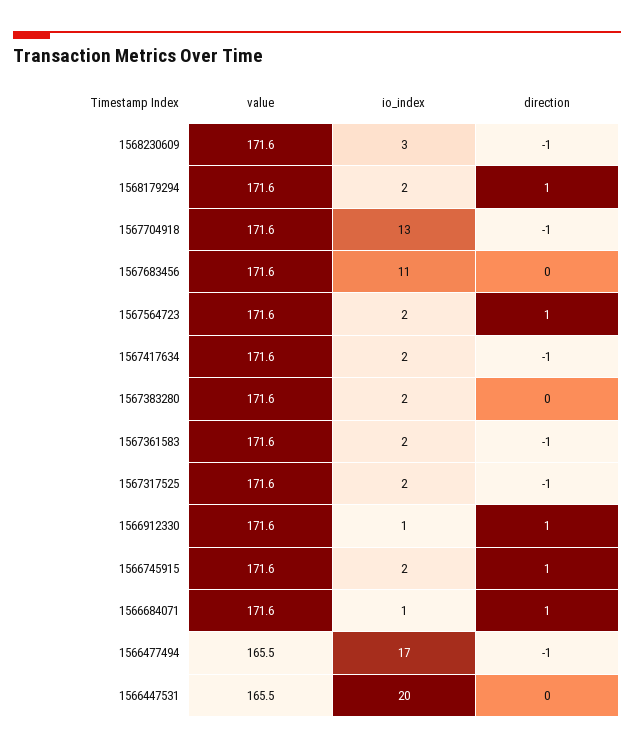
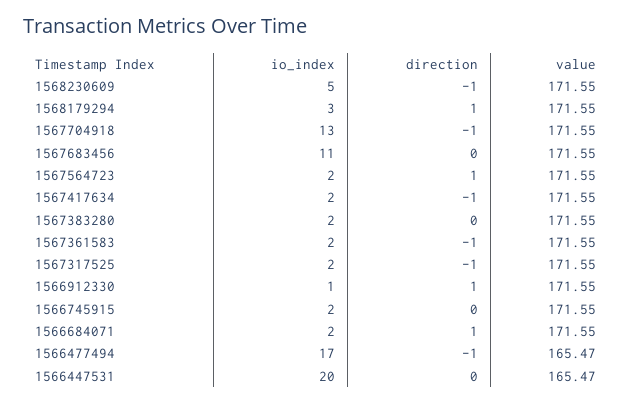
  {
    "value": {
      "1568230609": 171.55,
      "1568179294": 171.55,
      "1567704918": 171.55,
      "1567683456": 171.55,
      "1567564723": 171.55,
      "1567417634": 171.55,
      "1567383280": 171.55,
      "1567361583": 171.55,
      "1567317525": 171.55,
      "1566912330": 171.55,
      "1566745915": 171.55,
      "1566684071": 171.55,
      "1566477494": 165.47,
      "1566447531": 165.47
    },
    "io_index": {
-     "1568230609": 3,
+     "1568230609": 5,
-     "1568179294": 2,
+     "1568179294": 3,
      "1567704918": 13,
      "1567683456": 11,
      "1567564723": 2,
      "1567417634": 2,
      "1567383280": 2,
      "1567361583": 2,
      "1567317525": 2,
      "1566912330": 1,
      "1566745915": 2,
-     "1566684071": 1,
+     "1566684071": 2,
      "1566477494": 17,
      "1566447531": 20
    },
    "direction": {
      "1568230609": -1,
      "1568179294": 1,
      "1567704918": -1,
      "1567683456": 0,
      "1567564723": 1,
      "1567417634": -1,
      "1567383280": 0,
      "1567361583": -1,
      "1567317525": -1,
      "1566912330": 1,
-     "1566745915": 1,
+     "1566745915": 0,
      "1566684071": 1,
      "1566477494": -1,
      "1566447531": 0
    }
  }

